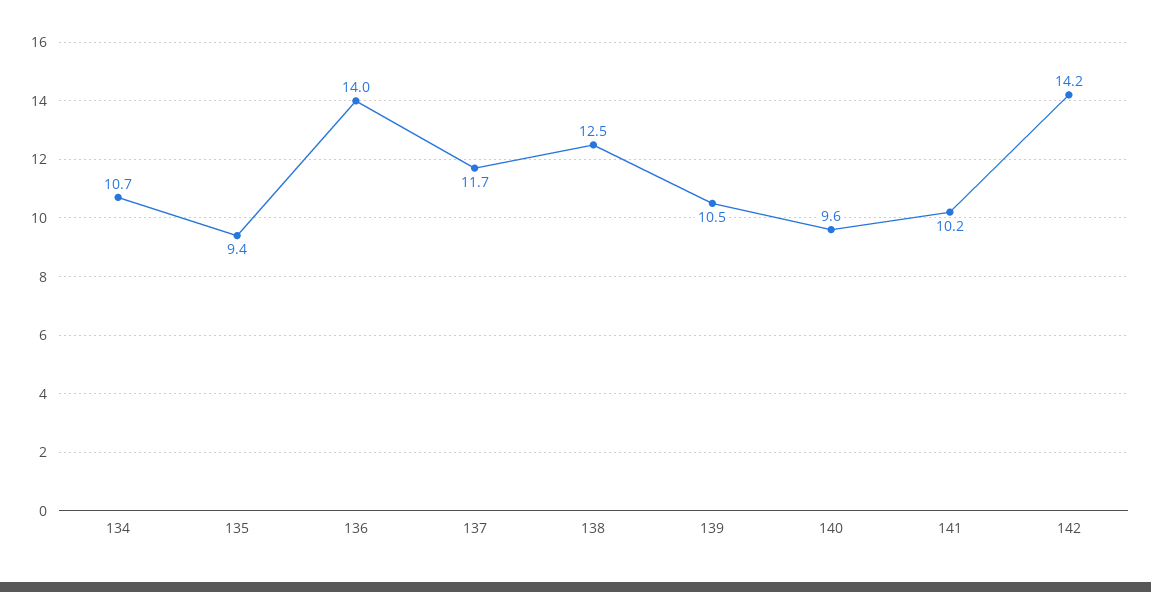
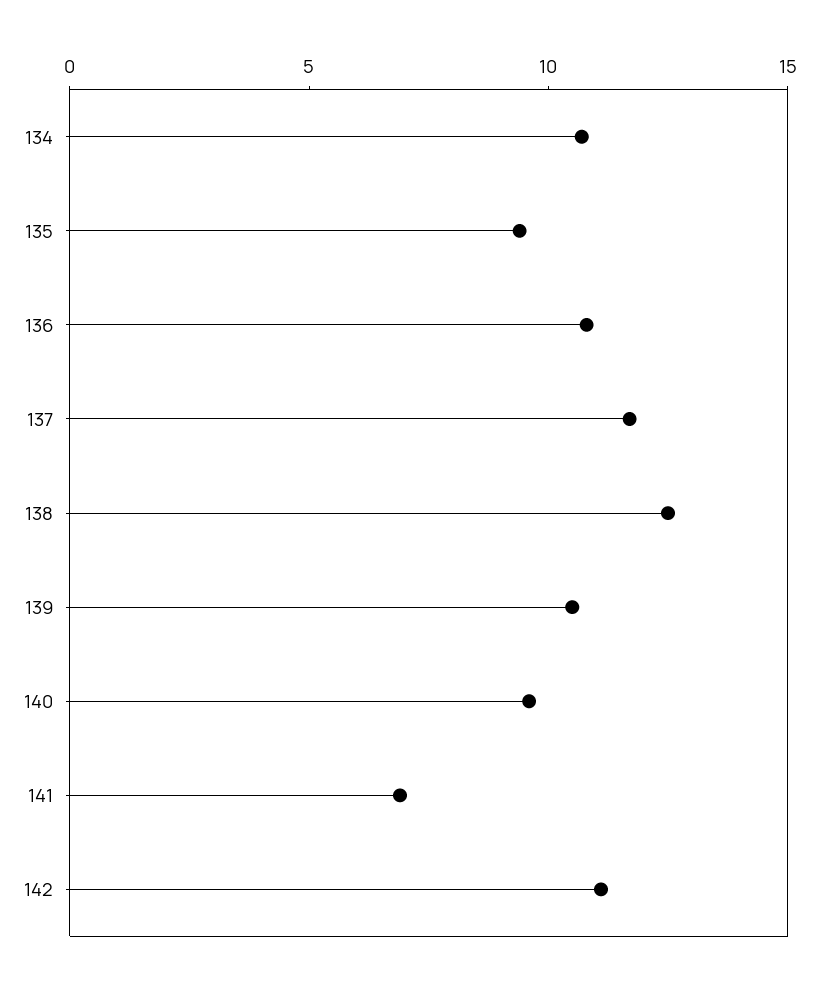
  {
    "134": 10.7,
    "135": 9.4,
-   "136": 14,
+   "136": 11,
    "137": 11.7,
    "138": 12.5,
    "139": 10.5,
    "140": 9.6,
-   "141": 10.2,
+   "141": 7,
-   "142": 14.2
+   "142": 11
  }

